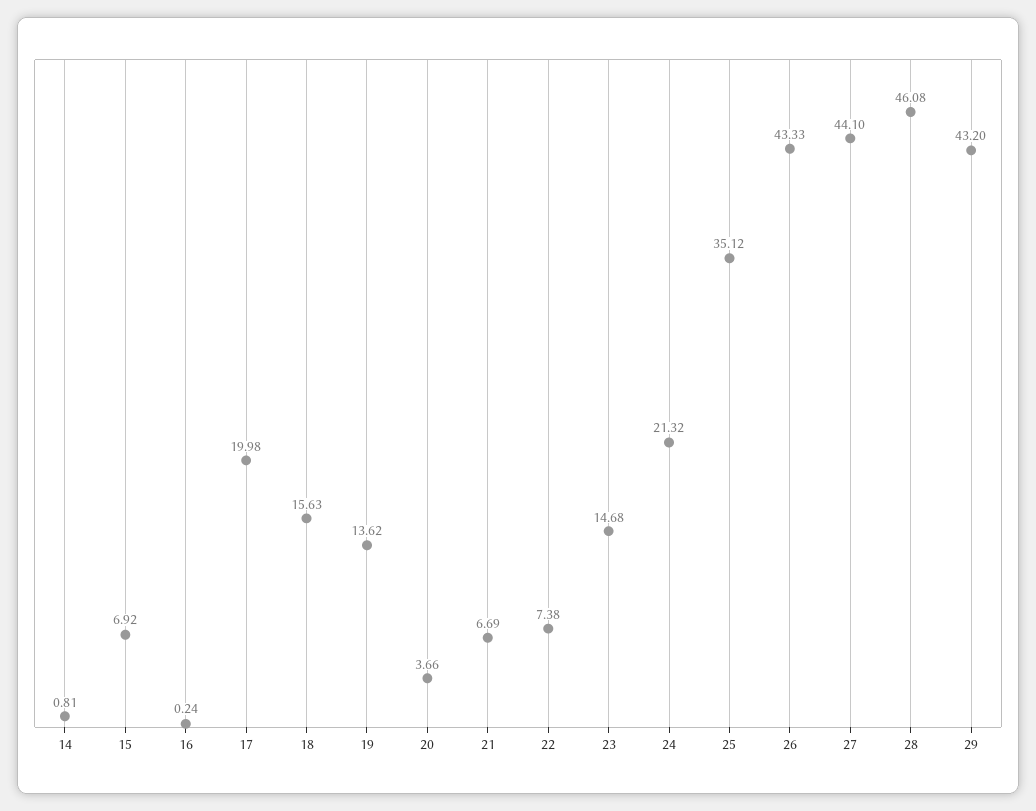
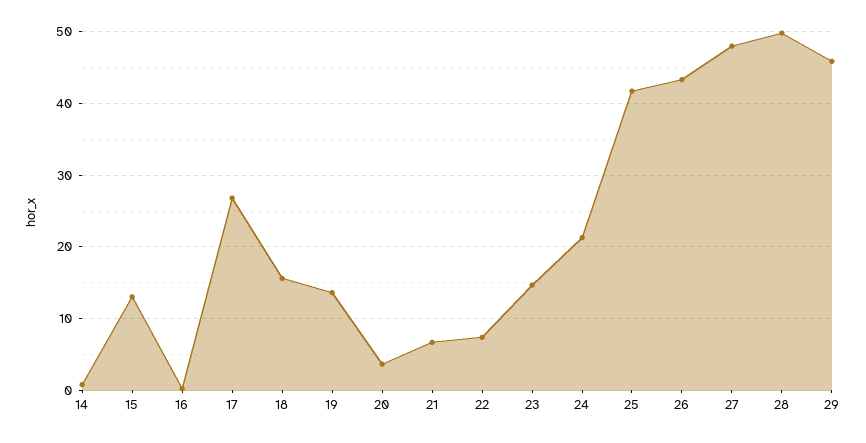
  {
    "14": 0.81,
-   "15": 6.92,
+   "15": 13,
    "16": 0.24,
-   "17": 19.98,
+   "17": 27,
    "18": 15.63,
    "19": 13.62,
    "20": 3.66,
    "21": 6.69,
    "22": 7.38,
    "23": 14.68,
    "24": 21.32,
-   "25": 35.12,
+   "25": 42,
    "26": 43.33,
-   "27": 44.1,
+   "27": 48,
-   "28": 46.08,
+   "28": 50,
-   "29": 43.2
+   "29": 46
  }

